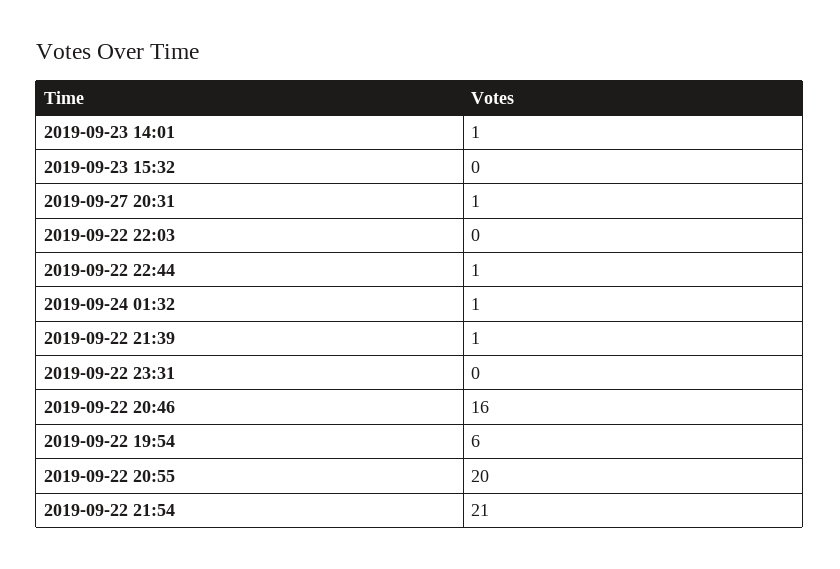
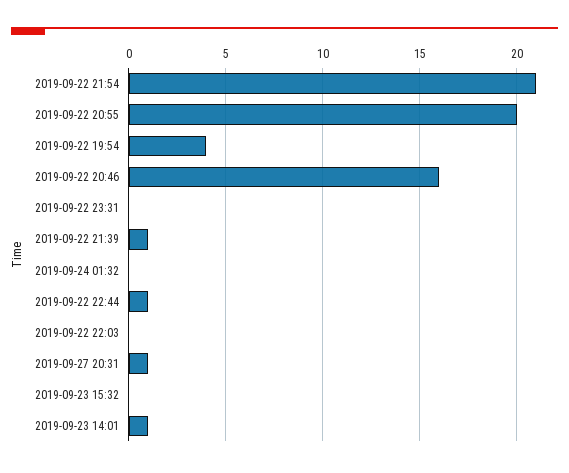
  {
    "2019-09-23 14:01": 1,
    "2019-09-23 15:32": 0,
    "2019-09-27 20:31": 1,
    "2019-09-22 22:03": 0,
    "2019-09-22 22:44": 1,
-   "2019-09-24 01:32": 1,
+   "2019-09-24 01:32": 0,
    "2019-09-22 21:39": 1,
    "2019-09-22 23:31": 0,
    "2019-09-22 20:46": 16,
-   "2019-09-22 19:54": 6,
+   "2019-09-22 19:54": 4,
    "2019-09-22 20:55": 20,
    "2019-09-22 21:54": 21
  }

